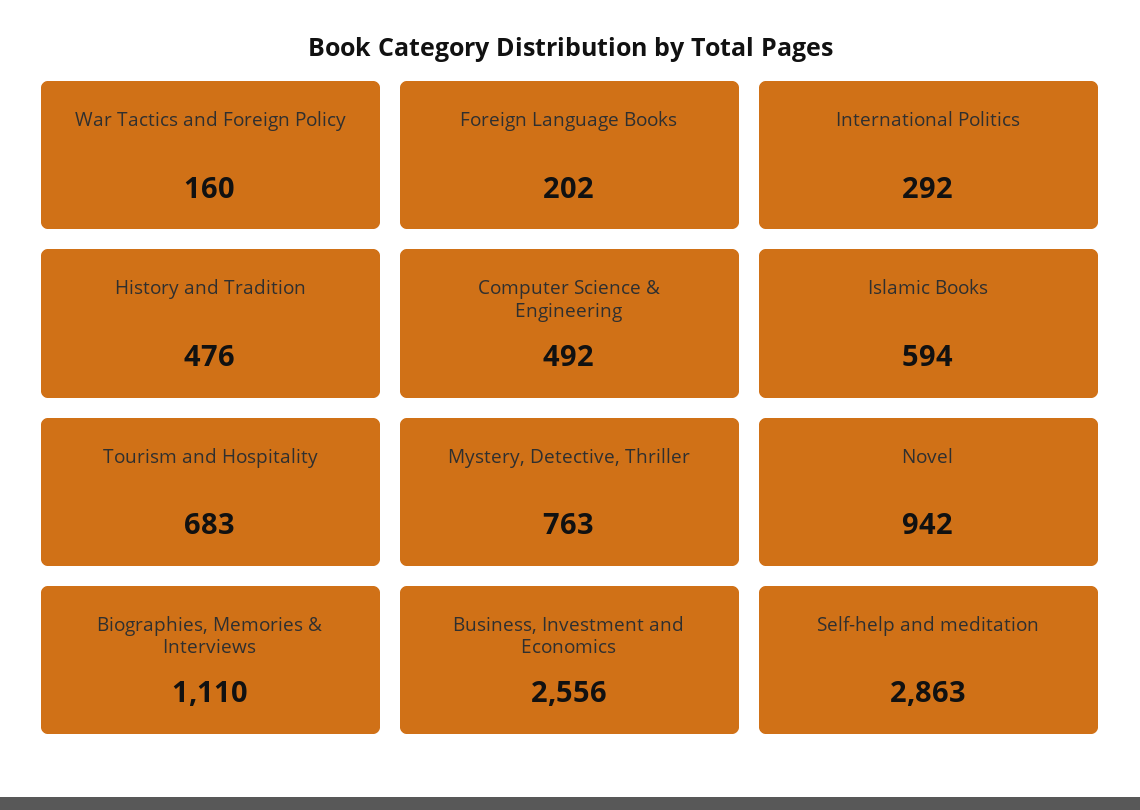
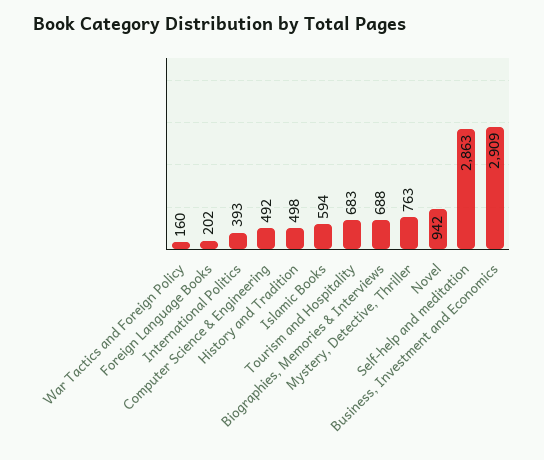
  {
    "War Tactics and Foreign Policy": 160,
    "Foreign Language Books": 202,
-   "International Politics": 292,
+   "International Politics": 393,
-   "History and Tradition": 476,
+   "History and Tradition": 498,
    "Computer Science & Engineering": 492,
    "Islamic Books": 594,
    "Tourism and Hospitality": 683,
    "Mystery, Detective, Thriller": 763,
    "Novel": 942,
-   "Biographies, Memories & Interviews": 1110,
+   "Biographies, Memories & Interviews": 688,
-   "Business, Investment and Economics": 2556,
+   "Business, Investment and Economics": 2909,
    "Self-help and meditation": 2863
  }

